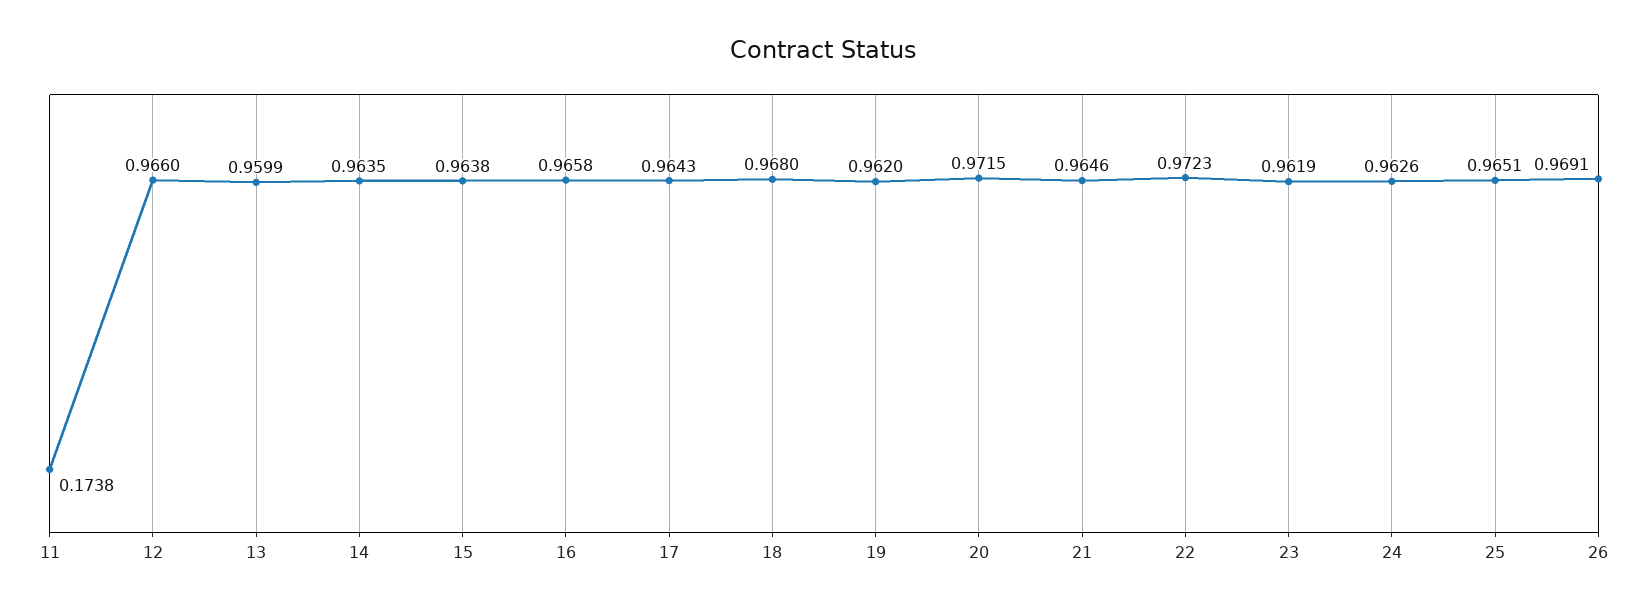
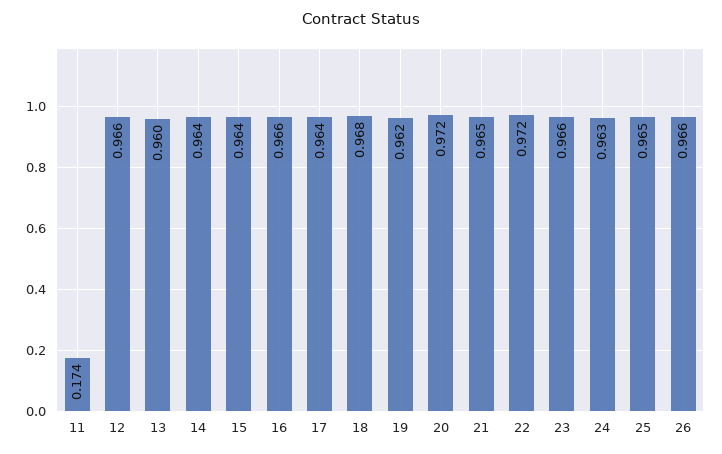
  {
    "11": 0.1738,
    "12": 0.966,
    "13": 0.9599,
    "14": 0.9635,
    "15": 0.9638,
    "16": 0.9658,
    "17": 0.9643,
    "18": 0.968,
    "19": 0.962,
    "20": 0.9715,
    "21": 0.9646,
    "22": 0.9723,
-   "23": 0.9619,
+   "23": 0.966,
    "24": 0.9626,
    "25": 0.9651,
-   "26": 0.9691
+   "26": 0.966
  }

